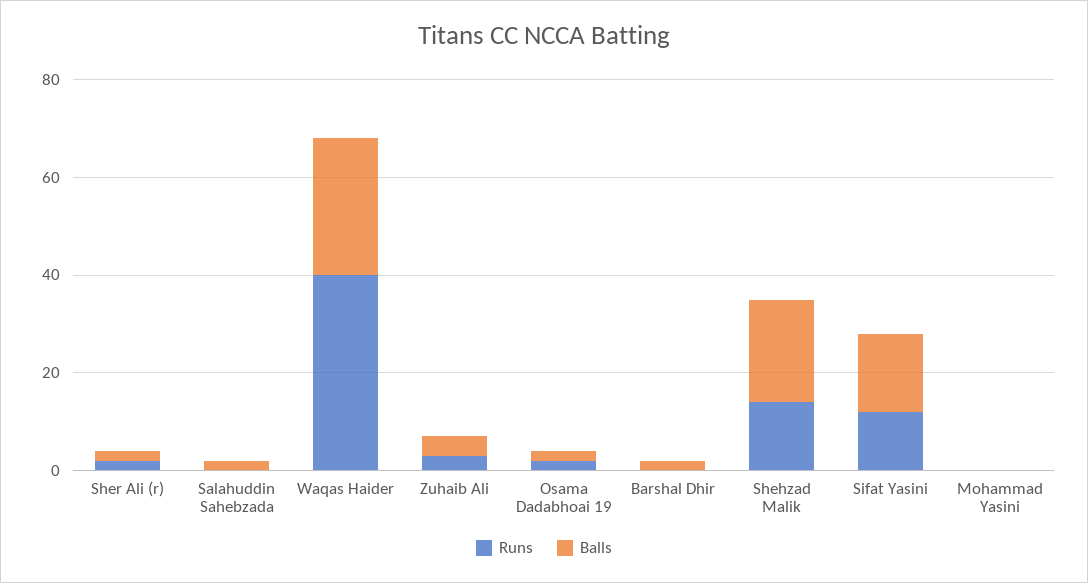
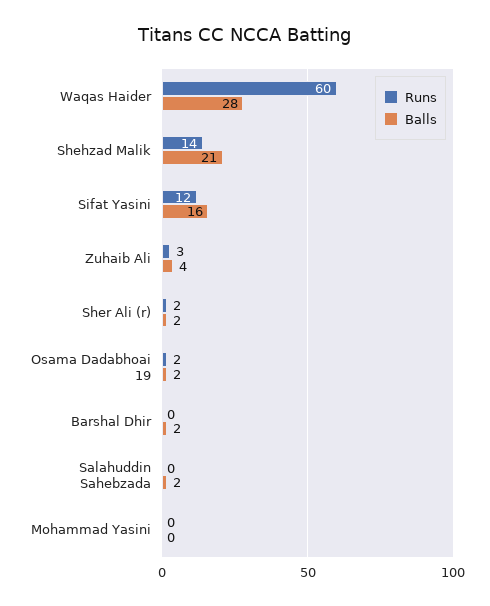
  {
    "Runs": {
      "Sher Ali (r)": 2,
      "Salahuddin Sahebzada": 0,
-     "Waqas Haider": 40,
+     "Waqas Haider": 60,
      "Zuhaib Ali": 3,
      "Osama Dadabhoai 19": 2,
      "Barshal Dhir": 0,
      "Shehzad Malik": 14,
      "Sifat Yasini": 12,
      "Mohammad Yasini": 0
    },
    "Balls": {
      "Sher Ali (r)": 2,
      "Salahuddin Sahebzada": 2,
      "Waqas Haider": 28,
      "Zuhaib Ali": 4,
      "Osama Dadabhoai 19": 2,
      "Barshal Dhir": 2,
      "Shehzad Malik": 21,
      "Sifat Yasini": 16,
      "Mohammad Yasini": 0
    }
  }

